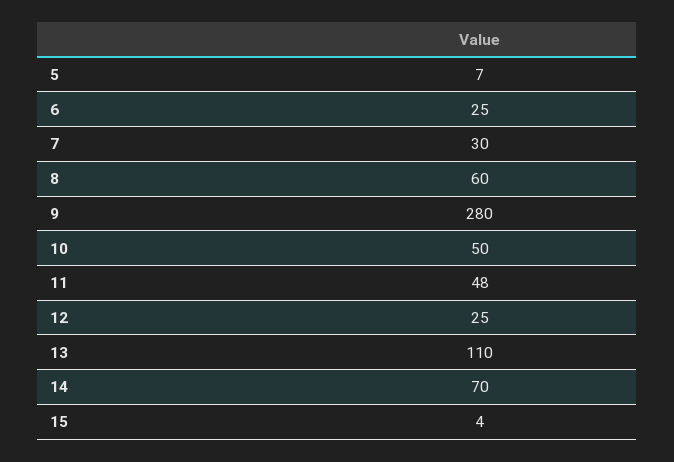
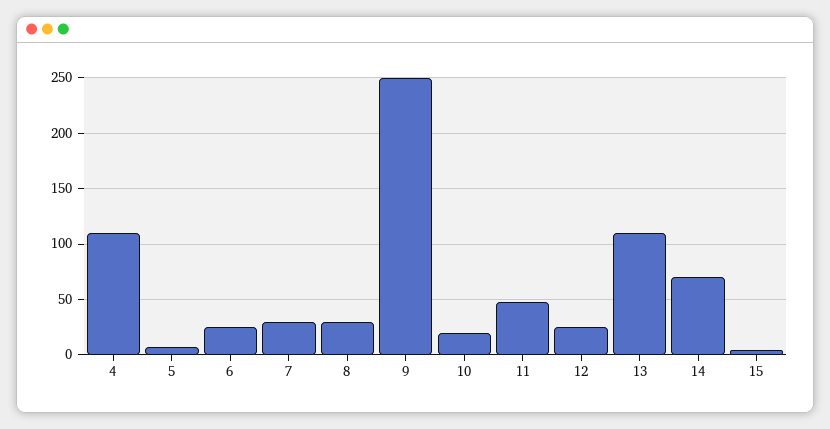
  {
    "5": 7,
    "6": 25,
    "7": 30,
-   "8": 60,
+   "8": 30,
-   "9": 280,
+   "9": 250,
-   "10": 50,
+   "10": 20,
    "11": 48,
    "12": 25,
    "13": 110,
    "14": 70,
-   "15": 4
+   "15": 4,
+   "4": 110
  }

